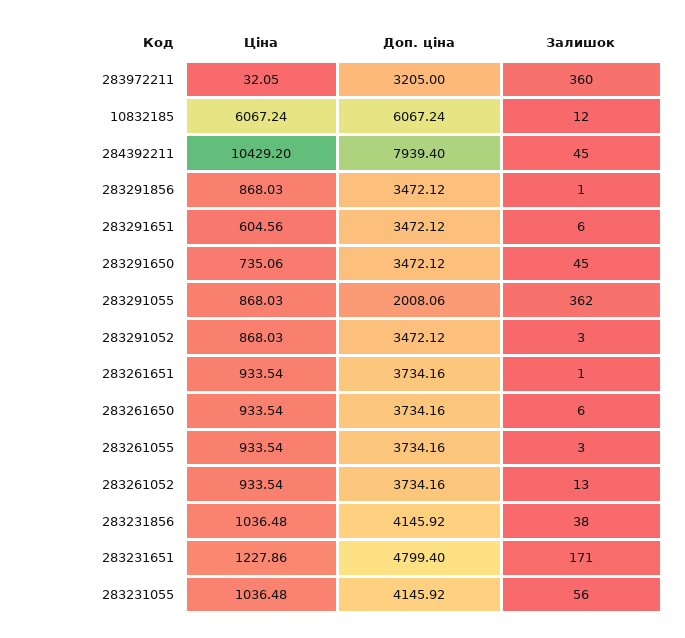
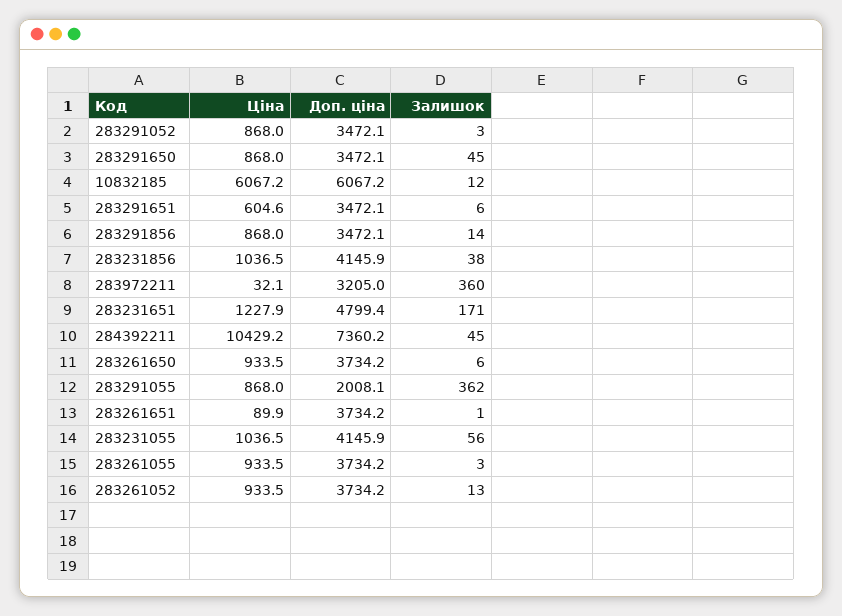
  {
    "Ціна": {
      "283972211": 32.05,
      "10832185": 6067.24,
      "284392211": 10429.2,
      "283291856": 868.03,
      "283291651": 604.56,
-     "283291650": 735.06,
+     "283291650": 868,
      "283291055": 868.03,
      "283291052": 868.03,
-     "283261651": 933.54,
+     "283261651": 89.9,
      "283261650": 933.54,
      "283261055": 933.54,
      "283261052": 933.54,
      "283231856": 1036.48,
      "283231651": 1227.86,
      "283231055": 1036.48
    },
    "Доп. ціна": {
      "283972211": 3205,
      "10832185": 6067.24,
-     "284392211": 7939.4,
+     "284392211": 7360.2,
      "283291856": 3472.12,
      "283291651": 3472.12,
      "283291650": 3472.12,
      "283291055": 2008.06,
      "283291052": 3472.12,
      "283261651": 3734.16,
      "283261650": 3734.16,
      "283261055": 3734.16,
      "283261052": 3734.16,
      "283231856": 4145.92,
      "283231651": 4799.4,
      "283231055": 4145.92
    },
    "Залишок": {
      "283972211": 360,
      "10832185": 12,
      "284392211": 45,
-     "283291856": 1,
+     "283291856": 14,
      "283291651": 6,
      "283291650": 45,
      "283291055": 362,
      "283291052": 3,
      "283261651": 1,
      "283261650": 6,
      "283261055": 3,
      "283261052": 13,
      "283231856": 38,
      "283231651": 171,
      "283231055": 56
    }
  }

